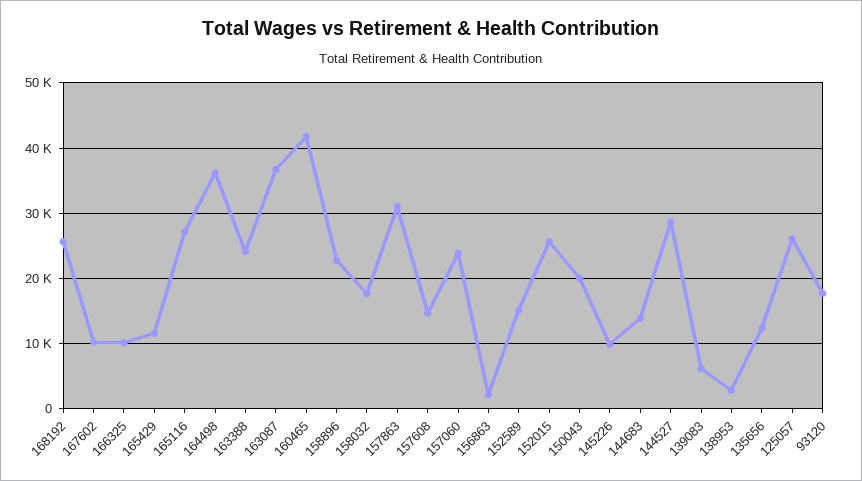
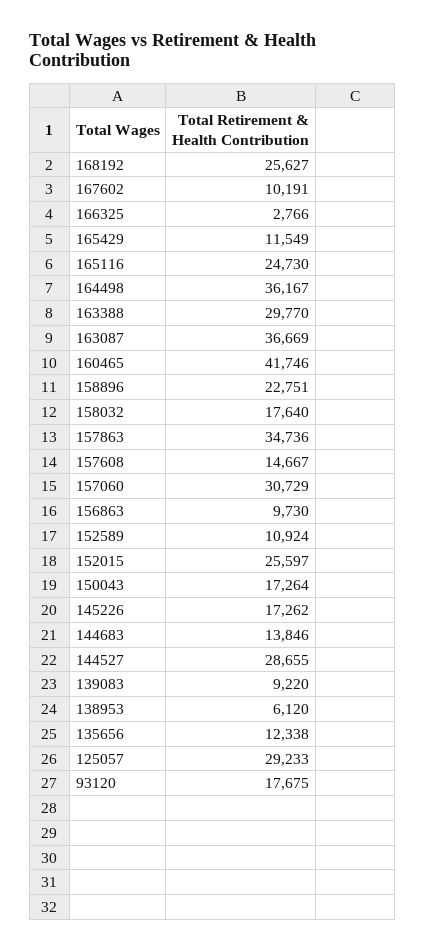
  {
    "168192": 25627,
    "167602": 10191,
-   "166325": 10000,
+   "166325": 2766,
    "165429": 11549,
-   "165116": 27000,
+   "165116": 24730,
    "164498": 36167,
-   "163388": 24000,
+   "163388": 29770,
    "163087": 36669,
    "160465": 41746,
    "158896": 22751,
    "158032": 17640,
-   "157863": 31000,
+   "157863": 34736,
    "157608": 14667,
-   "157060": 24000,
+   "157060": 30729,
-   "156863": 2000,
+   "156863": 9730,
-   "152589": 15000,
+   "152589": 10924,
    "152015": 25597,
-   "150043": 20000,
+   "150043": 17264,
-   "145226": 10000,
+   "145226": 17262,
    "144683": 13846,
    "144527": 28655,
-   "139083": 6000,
+   "139083": 9220,
-   "138953": 3000,
+   "138953": 6120,
    "135656": 12338,
-   "125057": 26000,
+   "125057": 29233,
    "93120": 17675
  }

